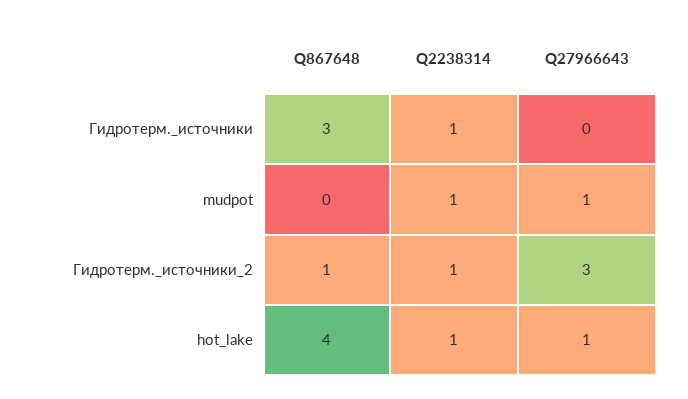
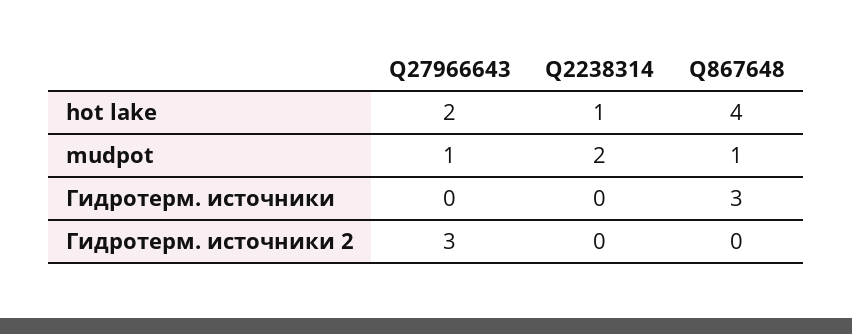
  {
    "Q867648": {
      "Гидротерм._источники": 3,
-     "mudpot": 0,
+     "mudpot": 1,
-     "Гидротерм._источники_2": 1,
+     "Гидротерм._источники_2": 0,
      "hot_lake": 4
    },
    "Q2238314": {
-     "Гидротерм._источники": 1,
+     "Гидротерм._источники": 0,
-     "mudpot": 1,
+     "mudpot": 2,
-     "Гидротерм._источники_2": 1,
+     "Гидротерм._источники_2": 0,
      "hot_lake": 1
    },
    "Q27966643": {
      "Гидротерм._источники": 0,
      "mudpot": 1,
      "Гидротерм._источники_2": 3,
-     "hot_lake": 1
+     "hot_lake": 2
    }
  }

